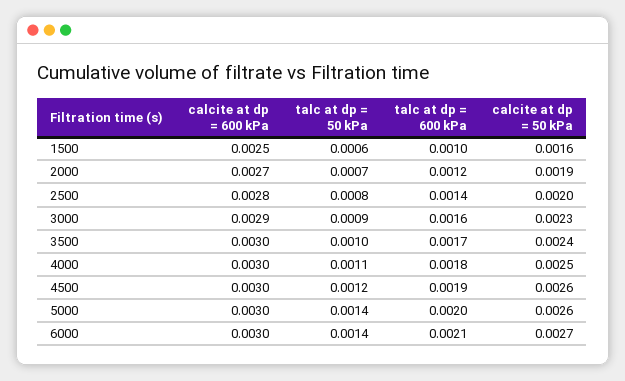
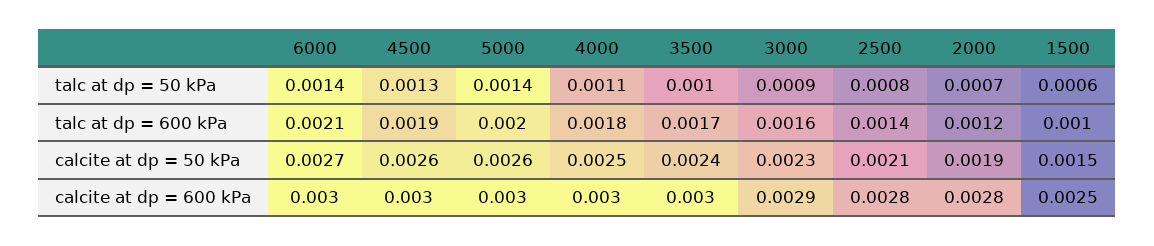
  {
    "calcite at dp = 600 kPa": {
      "1500": 0.0025,
-     "2000": 0.0027,
+     "2000": 0.0028,
      "2500": 0.0028,
      "3000": 0.0029,
      "3500": 0.003,
      "4000": 0.003,
      "4500": 0.003,
      "5000": 0.003,
      "6000": 0.003
    },
    "talc at dp = 50 kPa": {
      "1500": 0.0006,
      "2000": 0.0007,
      "2500": 0.0008,
      "3000": 0.0009,
      "3500": 0.001,
      "4000": 0.0011,
-     "4500": 0.0012,
+     "4500": 0.0013,
      "5000": 0.0014,
      "6000": 0.0014
    },
    "talc at dp = 600 kPa": {
      "1500": 0.001,
      "2000": 0.0012,
      "2500": 0.0014,
      "3000": 0.0016,
      "3500": 0.0017,
      "4000": 0.0018,
      "4500": 0.0019,
      "5000": 0.002,
      "6000": 0.0021
    },
    "calcite at dp = 50 kPa": {
-     "1500": 0.0016,
+     "1500": 0.0015,
      "2000": 0.0019,
-     "2500": 0.002,
+     "2500": 0.0021,
      "3000": 0.0023,
      "3500": 0.0024,
      "4000": 0.0025,
      "4500": 0.0026,
      "5000": 0.0026,
      "6000": 0.0027
    }
  }

